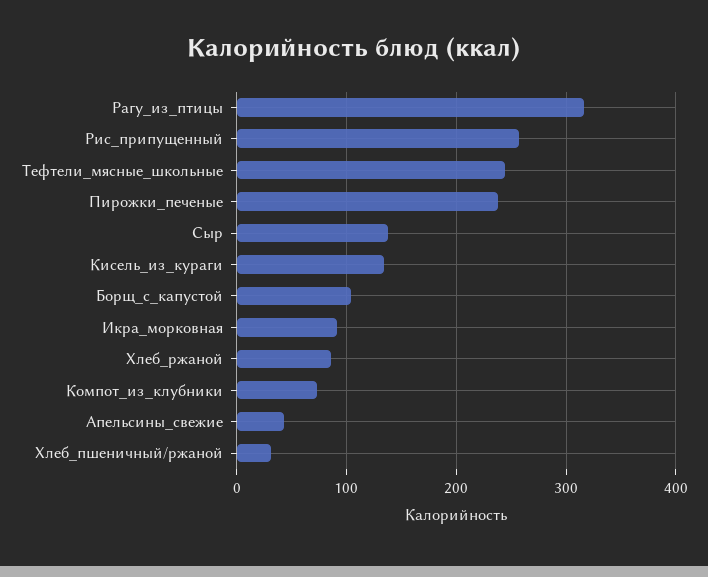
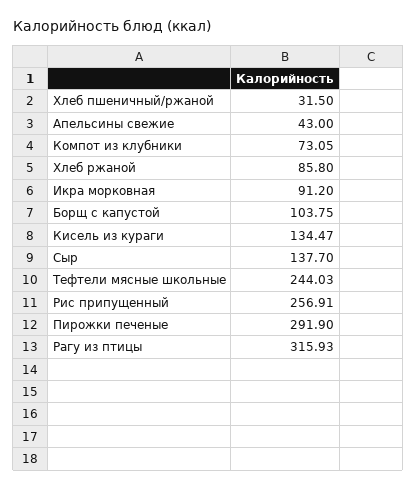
  {
    "Рагу_из_птицы": 315.93,
    "Рис_припущенный": 256.91,
    "Тефтели_мясные_школьные": 244.03,
-   "Пирожки_печеные": 240,
+   "Пирожки_печеные": 291.9,
    "Сыр": 137.7,
    "Кисель_из_кураги": 134.47,
    "Борщ_с_капустой": 103.75,
    "Икра_морковная": 91.2,
    "Хлеб_ржаной": 85.8,
    "Компот_из_клубники": 73.05,
    "Апельсины_свежие": 43,
    "Хлеб_пшеничный/ржаной": 31.5
  }

